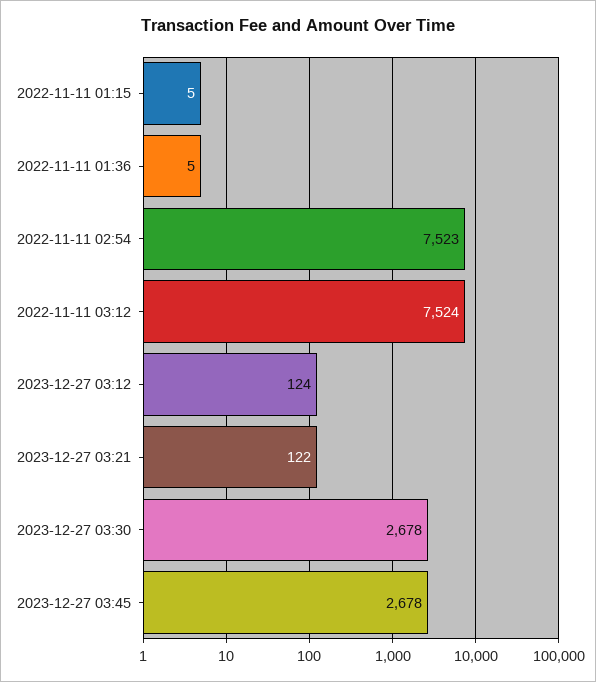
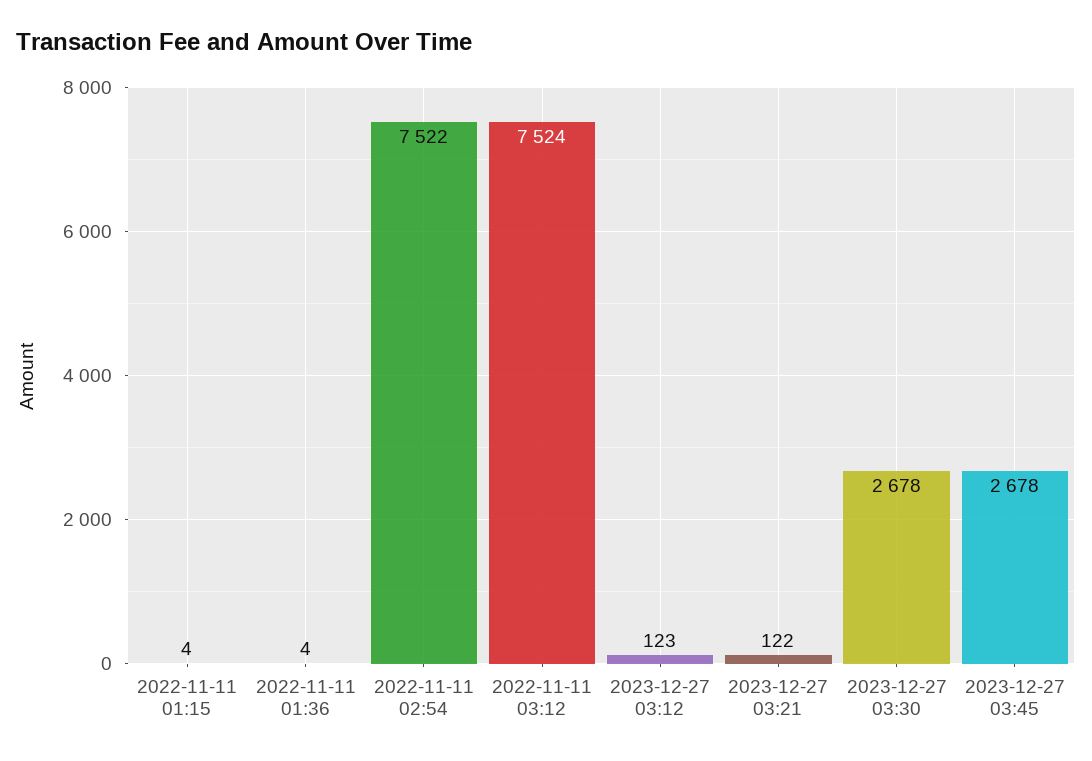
  {
-   "2022-11-11 01:15": 5,
+   "2022-11-11 01:15": 4,
-   "2022-11-11 01:36": 5,
+   "2022-11-11 01:36": 4,
-   "2022-11-11 02:54": 7523,
+   "2022-11-11 02:54": 7522,
    "2022-11-11 03:12": 7524,
-   "2023-12-27 03:12": 124,
+   "2023-12-27 03:12": 123,
    "2023-12-27 03:21": 122,
    "2023-12-27 03:30": 2678,
    "2023-12-27 03:45": 2678
  }

